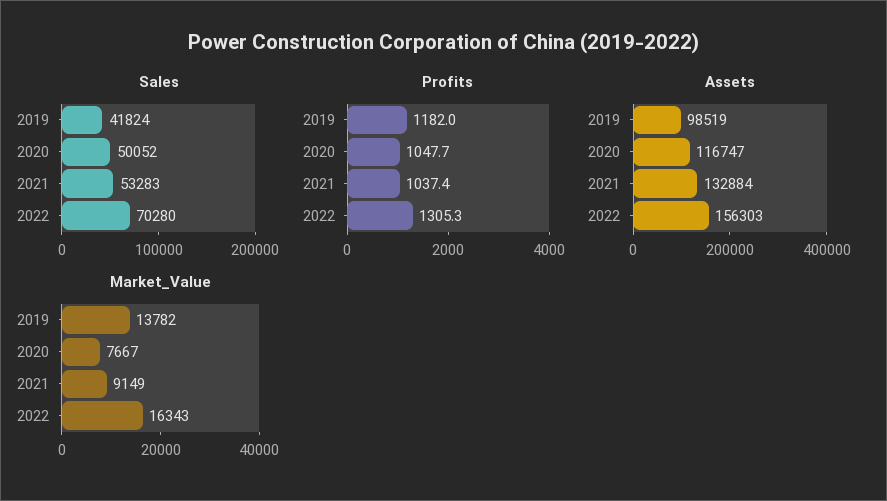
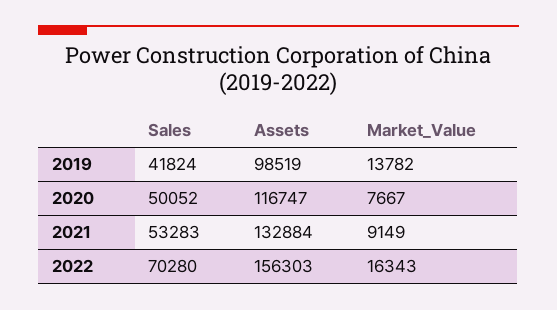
  {
    "Sales": {
      "2019": 41824,
      "2020": 50052,
      "2021": 53283,
      "2022": 70280
    },
-   "Profits": {
-     "2019": 1182,
-     "2020": 1047.7,
-     "2021": 1037.4,
-     "2022": 1305.3
-   },
    "Assets": {
      "2019": 98519,
      "2020": 116747,
      "2021": 132884,
      "2022": 156303
    },
    "Market_Value": {
      "2019": 13782,
      "2020": 7667,
      "2021": 9149,
      "2022": 16343
    }
  }

